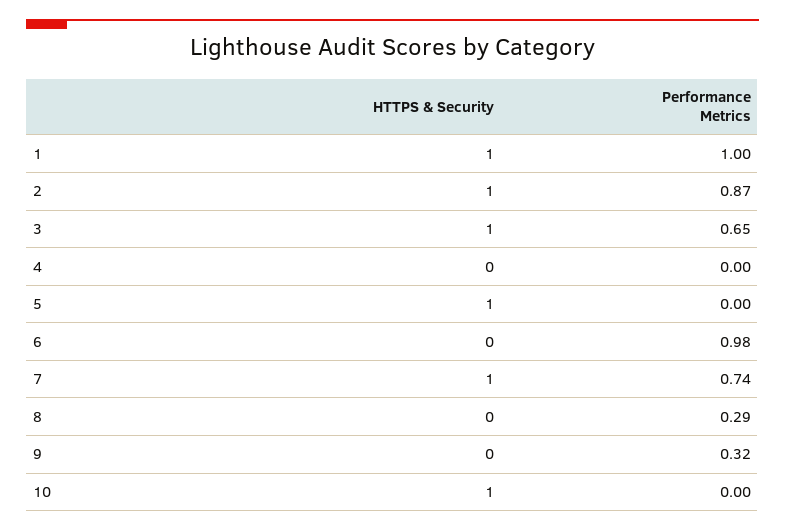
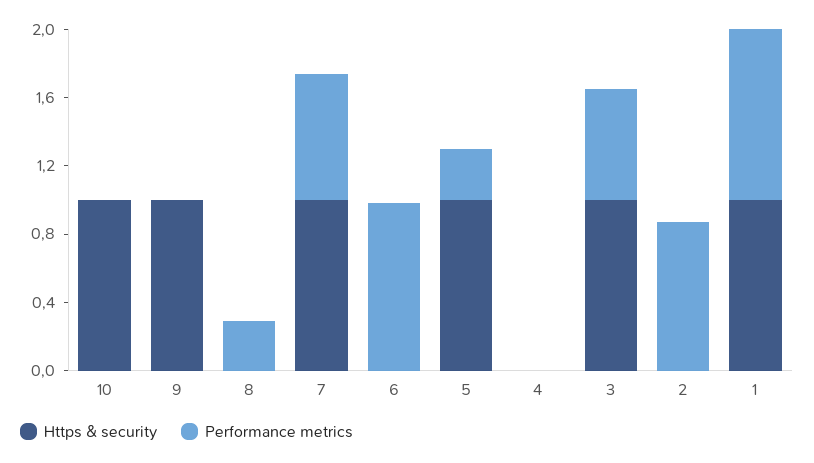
  {
    "HTTPS & Security": {
      "1": 1,
-     "2": 1,
+     "2": 0,
      "3": 1,
      "4": 0,
      "5": 1,
      "6": 0,
      "7": 1,
      "8": 0,
-     "9": 0,
+     "9": 1,
      "10": 1
    },
    "Performance Metrics": {
      "1": 1,
      "2": 0.87,
      "3": 0.65,
      "4": 0,
-     "5": 0,
+     "5": 0.3,
      "6": 0.98,
      "7": 0.74,
      "8": 0.29,
-     "9": 0.32,
+     "9": 0,
      "10": 0
    }
  }

